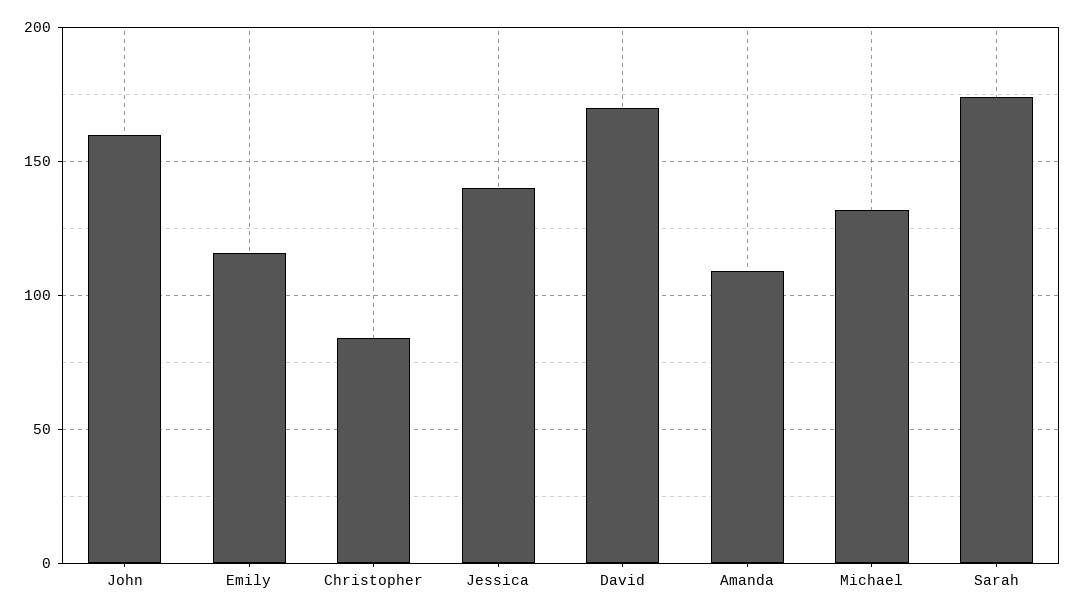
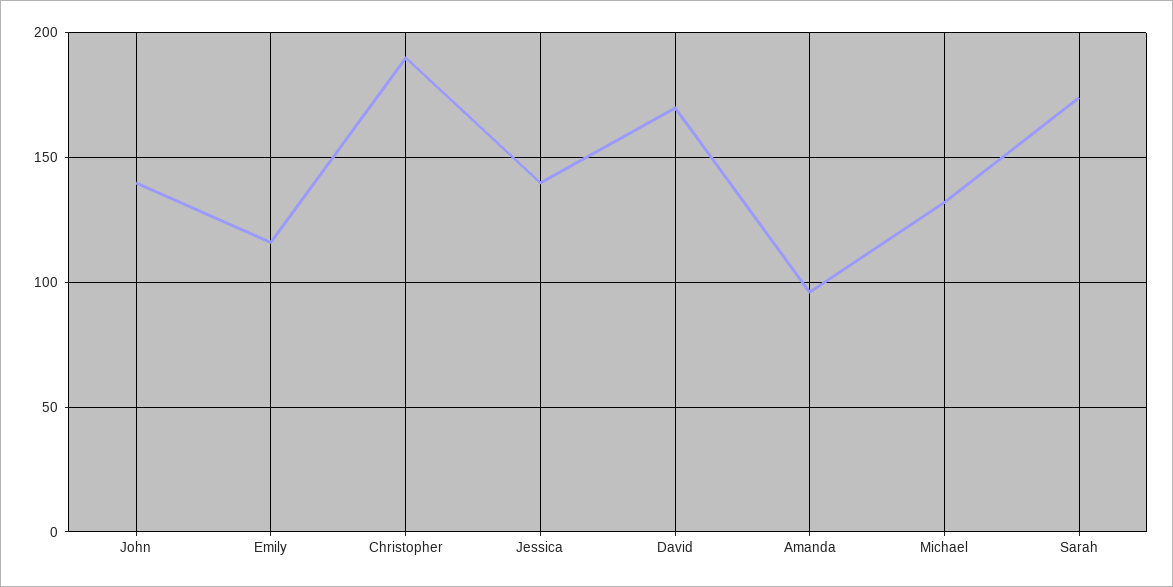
  {
-   "John": 160,
+   "John": 140,
    "Emily": 115,
-   "Christopher": 85,
+   "Christopher": 190,
    "Jessica": 140,
    "David": 170,
-   "Amanda": 110,
+   "Amanda": 95,
    "Michael": 130,
    "Sarah": 175
  }

